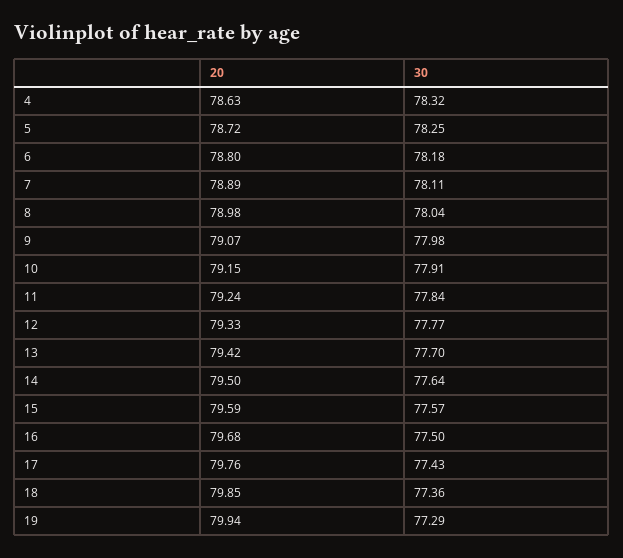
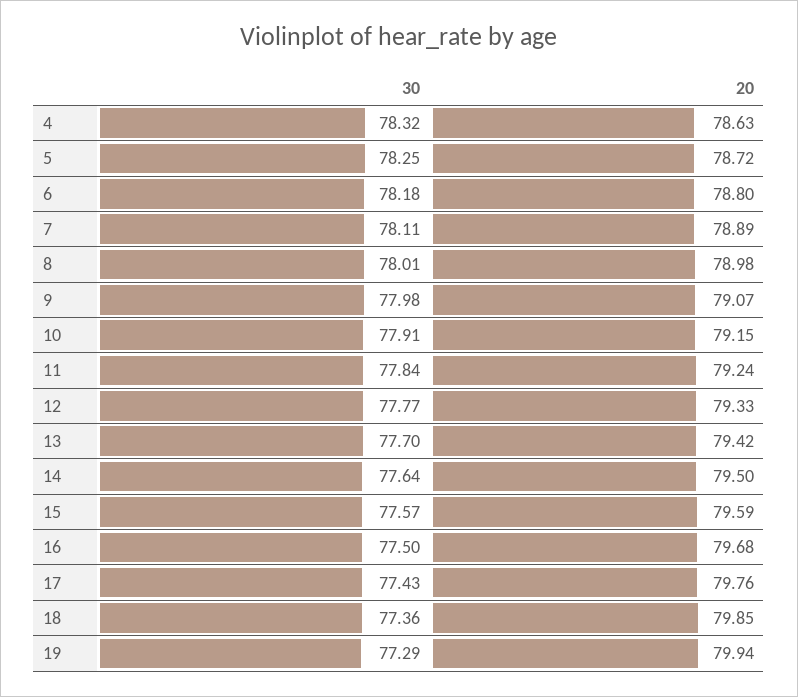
  {
    "20": {
      "4": 78.63,
      "5": 78.72,
      "6": 78.8,
      "7": 78.89,
      "8": 78.98,
      "9": 79.07,
      "10": 79.15,
      "11": 79.24,
      "12": 79.33,
      "13": 79.42,
      "14": 79.5,
      "15": 79.59,
      "16": 79.68,
      "17": 79.76,
      "18": 79.85,
      "19": 79.94
    },
    "30": {
      "4": 78.32,
      "5": 78.25,
      "6": 78.18,
      "7": 78.11,
-     "8": 78.04,
+     "8": 78.01,
      "9": 77.98,
      "10": 77.91,
      "11": 77.84,
      "12": 77.77,
      "13": 77.7,
      "14": 77.64,
      "15": 77.57,
      "16": 77.5,
      "17": 77.43,
      "18": 77.36,
      "19": 77.29
    }
  }

